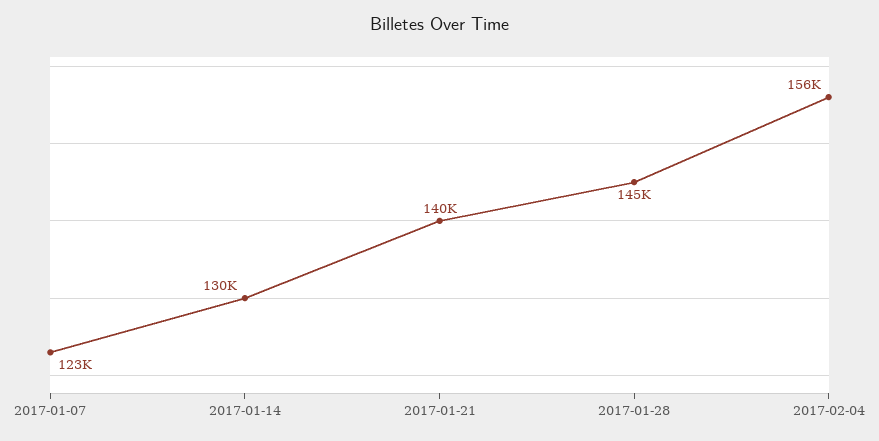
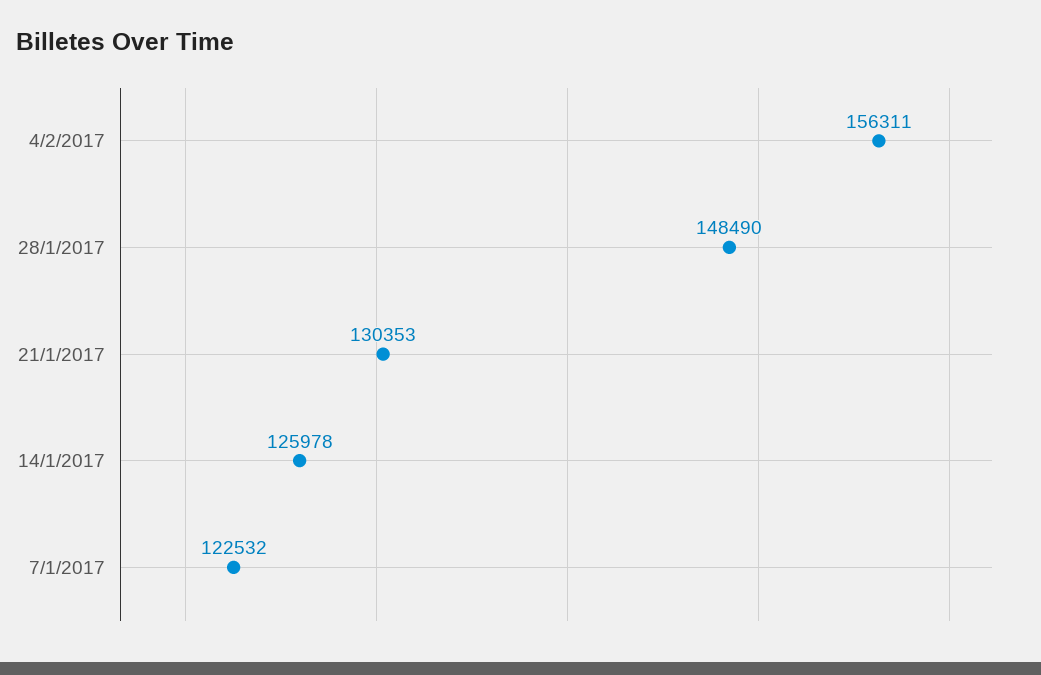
  {
    "2017-01-07": 122532,
-   "2017-01-14": 130000,
+   "2017-01-14": 125978,
-   "2017-01-21": 140000,
+   "2017-01-21": 130353,
-   "2017-01-28": 145000,
+   "2017-01-28": 148490,
    "2017-02-04": 156311
  }

